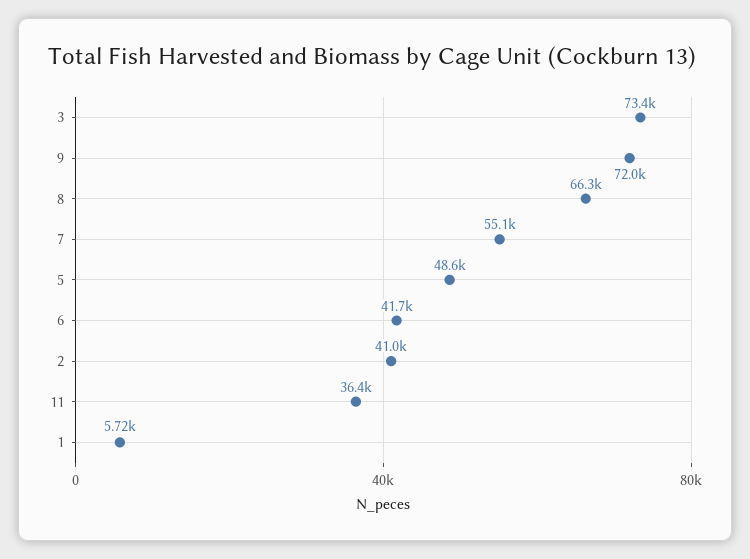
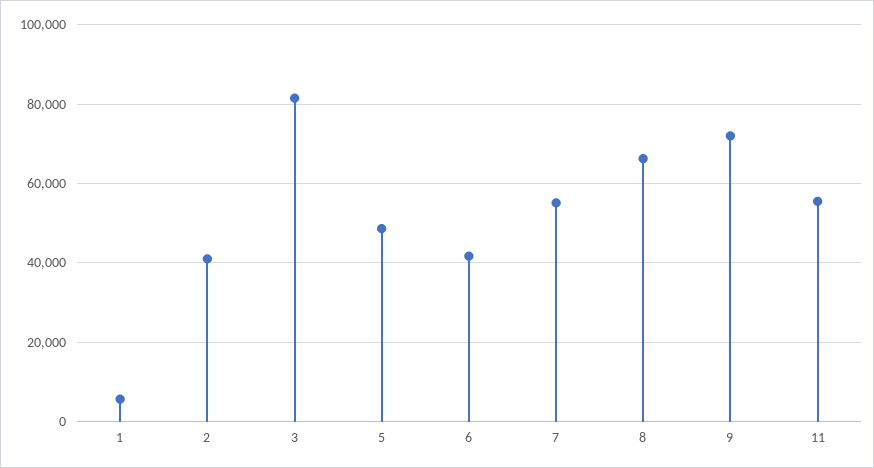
  {
-   "3": 73400,
+   "3": 82000,
    "9": 72000,
    "8": 66300,
    "7": 55100,
    "5": 48600,
    "6": 41700,
    "2": 41000,
-   "11": 36400,
+   "11": 56000,
    "1": 5720
  }

